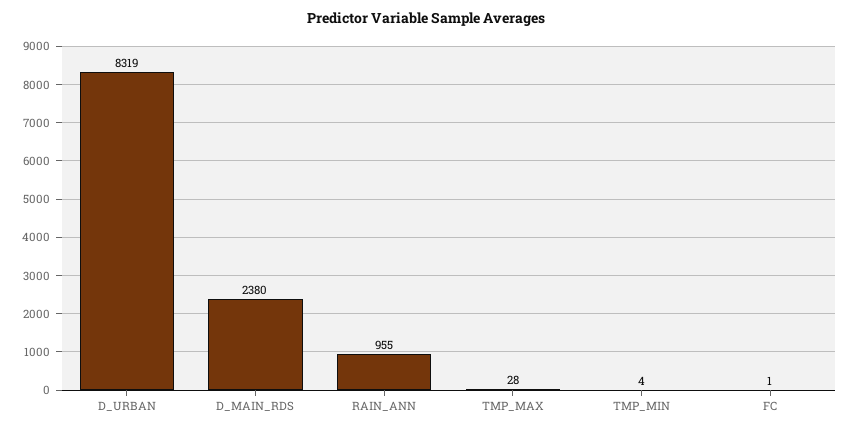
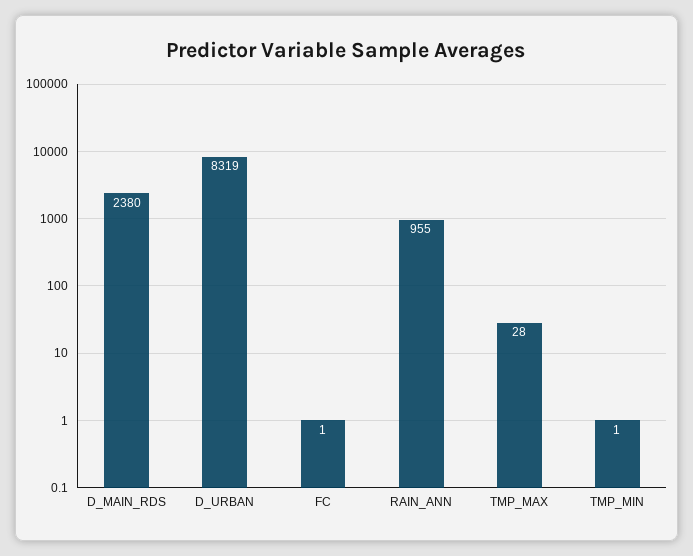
  {
    "D_URBAN": 8319,
    "D_MAIN_RDS": 2380,
    "RAIN_ANN": 955,
    "TMP_MAX": 28,
-   "TMP_MIN": 4,
+   "TMP_MIN": 1,
    "FC": 1
  }

